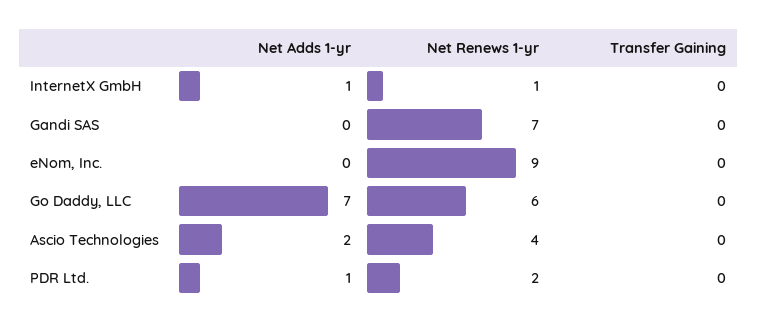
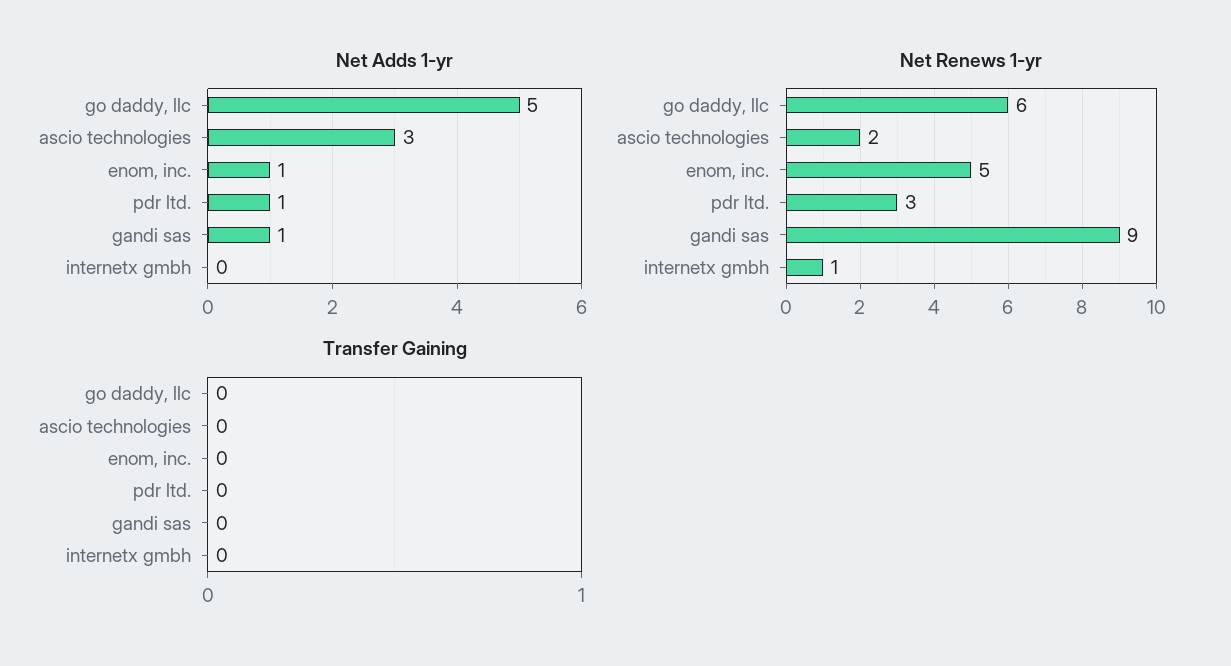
  {
    "Net Adds 1-yr": {
-     "InternetX GmbH": 1,
+     "InternetX GmbH": 0,
-     "Gandi SAS": 0,
+     "Gandi SAS": 1,
-     "eNom, Inc.": 0,
+     "eNom, Inc.": 1,
-     "Go Daddy, LLC": 7,
+     "Go Daddy, LLC": 5,
-     "Ascio Technologies": 2,
+     "Ascio Technologies": 3,
      "PDR Ltd.": 1
    },
    "Net Renews 1-yr": {
      "InternetX GmbH": 1,
-     "Gandi SAS": 7,
+     "Gandi SAS": 9,
-     "eNom, Inc.": 9,
+     "eNom, Inc.": 5,
      "Go Daddy, LLC": 6,
-     "Ascio Technologies": 4,
+     "Ascio Technologies": 2,
-     "PDR Ltd.": 2
+     "PDR Ltd.": 3
    },
    "Transfer Gaining": {
      "InternetX GmbH": 0,
      "Gandi SAS": 0,
      "eNom, Inc.": 0,
      "Go Daddy, LLC": 0,
      "Ascio Technologies": 0,
      "PDR Ltd.": 0
    }
  }

